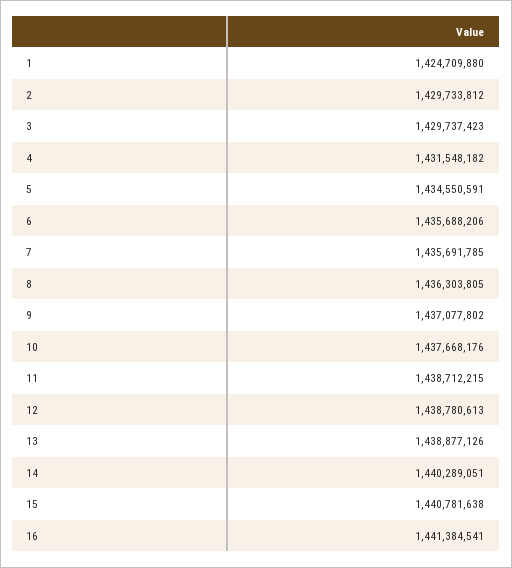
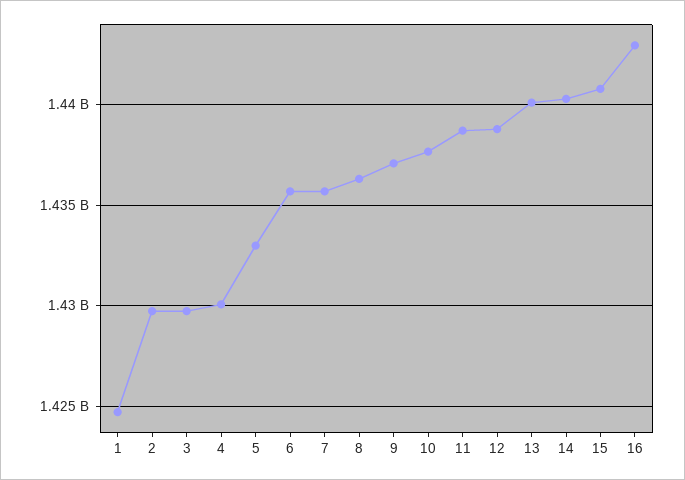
  {
    "1": 1424709880,
    "2": 1429733812,
    "3": 1429737423,
-   "4": 1431548182,
+   "4": 1430000000,
-   "5": 1434550591,
+   "5": 1433000000,
    "6": 1435688206,
    "7": 1435691785,
    "8": 1436303805,
    "9": 1437077802,
    "10": 1437668176,
    "11": 1438712215,
    "12": 1438780613,
-   "13": 1438877126,
+   "13": 1440000000,
    "14": 1440289051,
    "15": 1440781638,
-   "16": 1441384541
+   "16": 1443000000
  }

